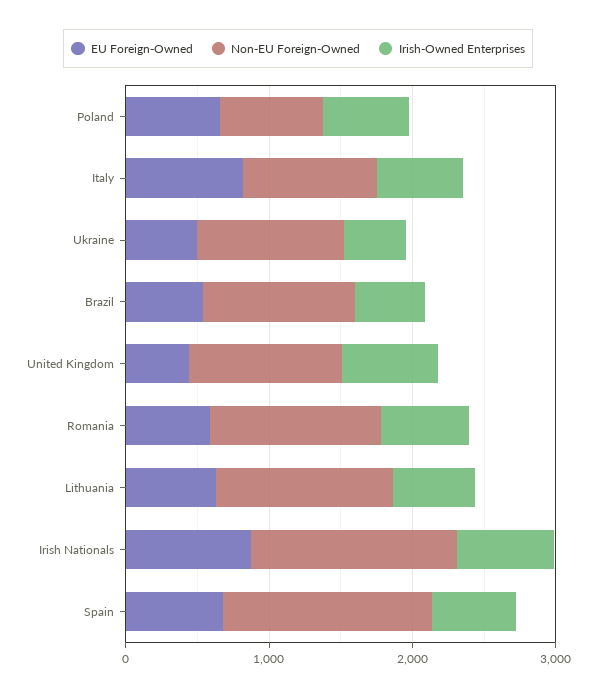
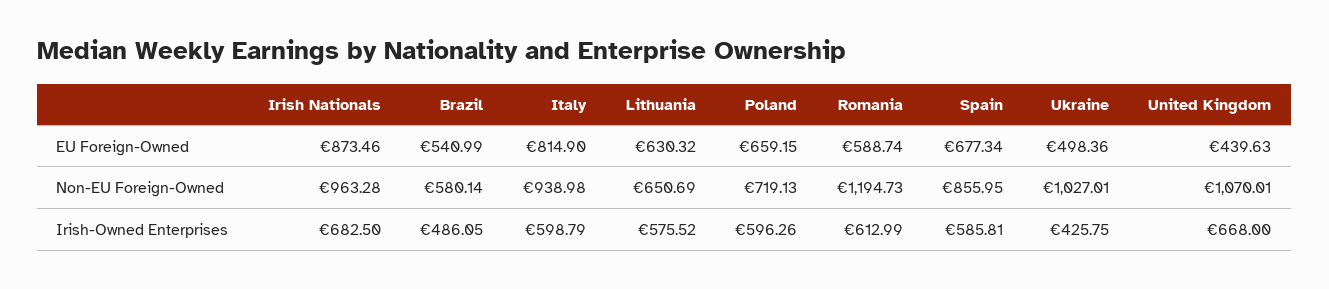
  {
    "EU Foreign-Owned": {
      "Poland": 659.15,
      "Italy": 814.9,
      "Ukraine": 498.36,
      "Brazil": 540.99,
      "United Kingdom": 439.63,
      "Romania": 588.74,
      "Lithuania": 630.32,
      "Irish Nationals": 873.46,
      "Spain": 677.34
    },
    "Non-EU Foreign-Owned": {
      "Poland": 719.13,
      "Italy": 938.98,
      "Ukraine": 1027.01,
-     "Brazil": 1000,
+     "Brazil": 580.14,
      "United Kingdom": 1070.01,
      "Romania": 1194.73,
-     "Lithuania": 1200,
+     "Lithuania": 650.69,
-     "Irish Nationals": 1400,
+     "Irish Nationals": 963.28,
-     "Spain": 1400
+     "Spain": 855.95
    },
    "Irish-Owned Enterprises": {
      "Poland": 596.26,
      "Italy": 598.79,
      "Ukraine": 425.75,
      "Brazil": 486.05,
      "United Kingdom": 668,
      "Romania": 612.99,
      "Lithuania": 575.52,
      "Irish Nationals": 682.5,
      "Spain": 585.81
    }
  }

